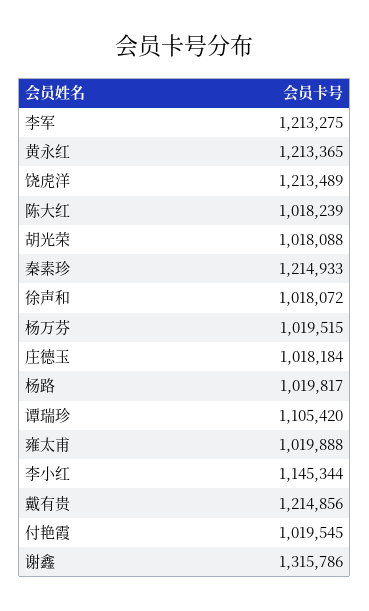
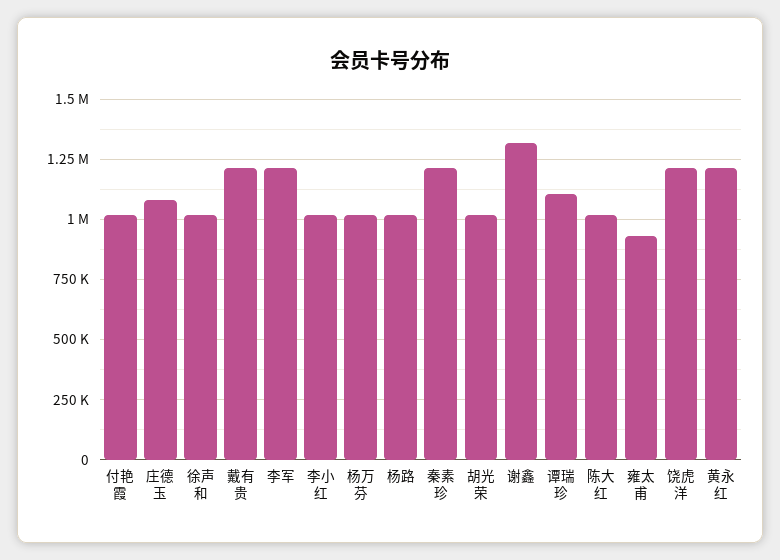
  {
    "李军": 1213275,
    "黄永红": 1213365,
    "饶虎洋": 1213489,
    "陈大红": 1018239,
    "胡光荣": 1018088,
    "秦素珍": 1214933,
    "徐声和": 1018072,
    "杨万芬": 1019515,
-   "庄德玉": 1018184,
+   "庄德玉": 1075000,
    "杨路": 1019817,
    "谭瑞珍": 1105420,
-   "雍太甫": 1019888,
+   "雍太甫": 925000,
-   "李小红": 1145344,
+   "李小红": 1025000,
    "戴有贵": 1214856,
    "付艳霞": 1019545,
    "谢鑫": 1315786
  }

